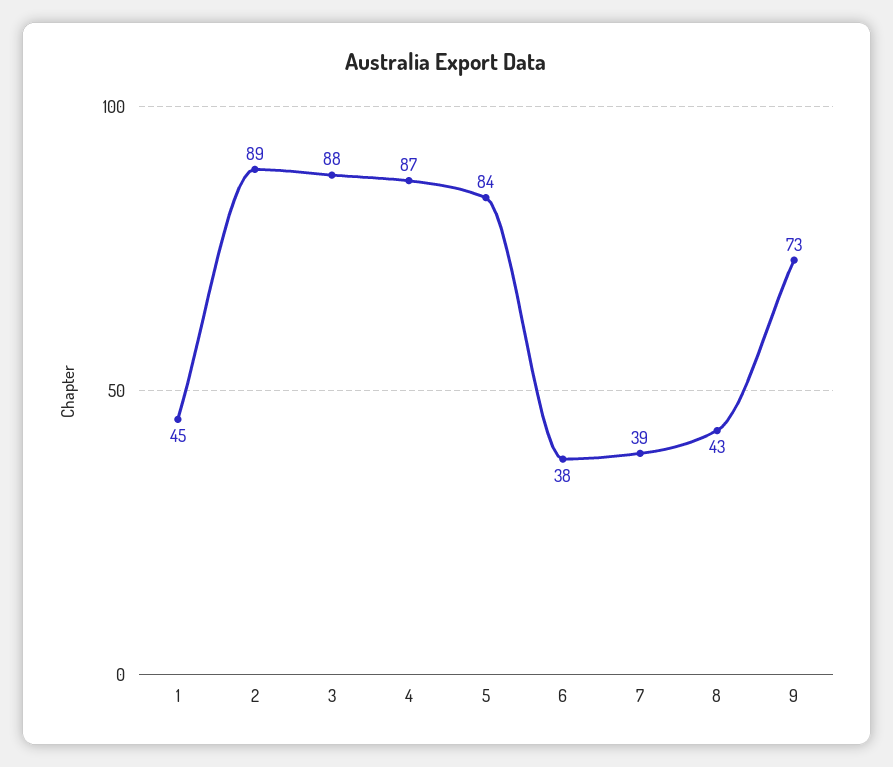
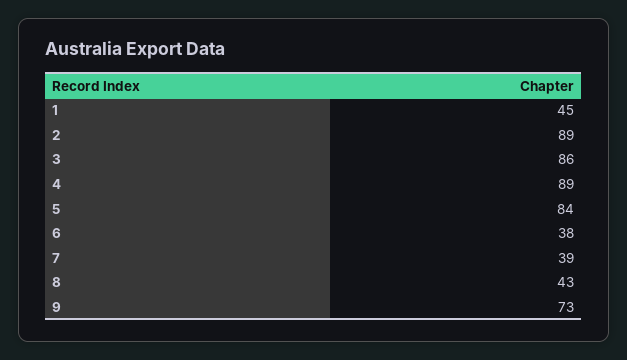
  {
    "1": 45,
    "2": 89,
-   "3": 88,
+   "3": 86,
-   "4": 87,
+   "4": 89,
    "5": 84,
    "6": 38,
    "7": 39,
    "8": 43,
    "9": 73
  }

